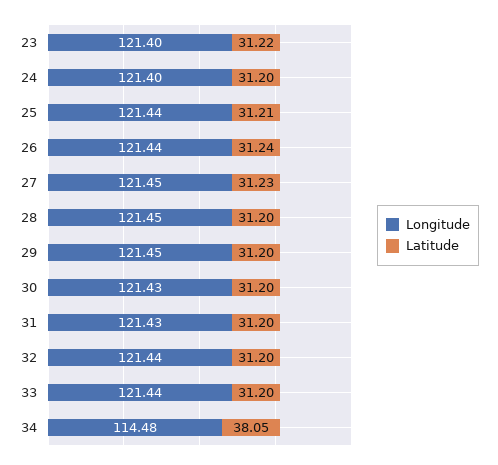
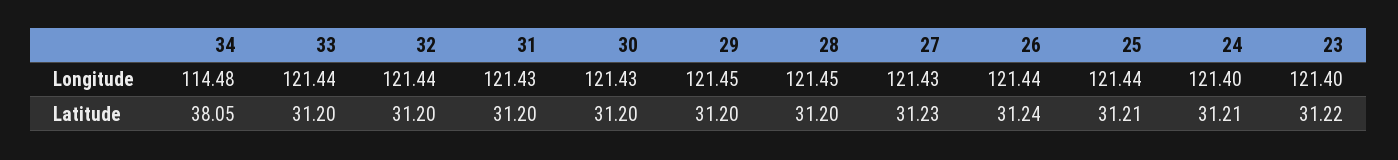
  {
    "Longitude": {
      "23": 121.4,
      "24": 121.4,
      "25": 121.44,
      "26": 121.44,
-     "27": 121.45,
+     "27": 121.43,
      "28": 121.45,
      "29": 121.45,
      "30": 121.43,
      "31": 121.43,
      "32": 121.44,
      "33": 121.44,
      "34": 114.48
    },
    "Latitude": {
      "23": 31.22,
-     "24": 31.2,
+     "24": 31.21,
      "25": 31.21,
      "26": 31.24,
      "27": 31.23,
      "28": 31.2,
      "29": 31.2,
      "30": 31.2,
      "31": 31.2,
      "32": 31.2,
      "33": 31.2,
      "34": 38.05
    }
  }

